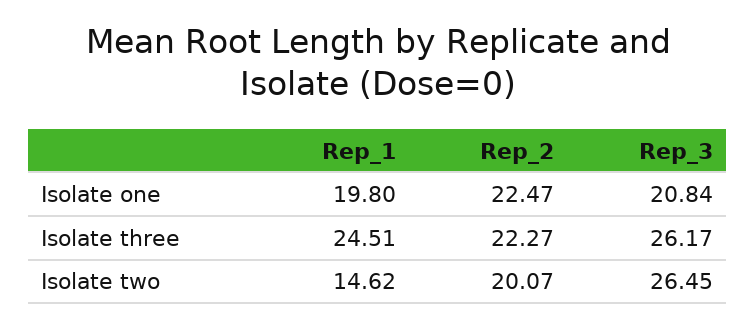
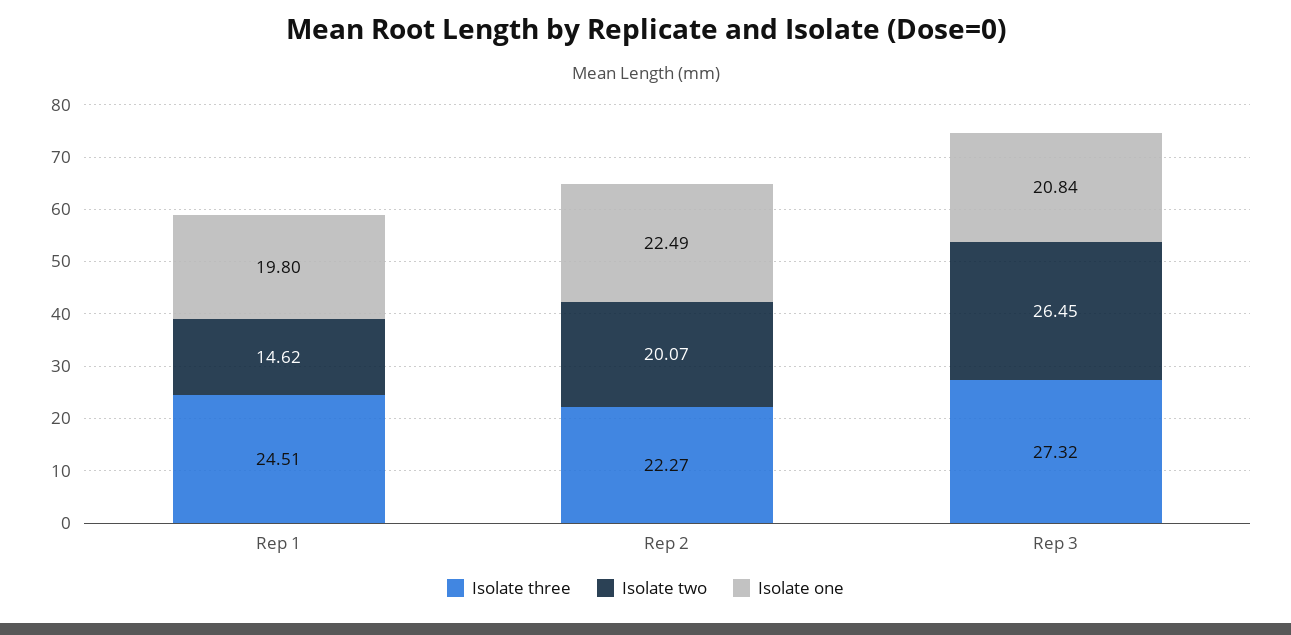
  {
    "Isolate one": {
      "Rep_1": 19.8,
-     "Rep_2": 22.47,
+     "Rep_2": 22.49,
      "Rep_3": 20.84
    },
    "Isolate three": {
      "Rep_1": 24.51,
      "Rep_2": 22.27,
-     "Rep_3": 26.17
+     "Rep_3": 27.32
    },
    "Isolate two": {
      "Rep_1": 14.62,
      "Rep_2": 20.07,
      "Rep_3": 26.45
    }
  }

